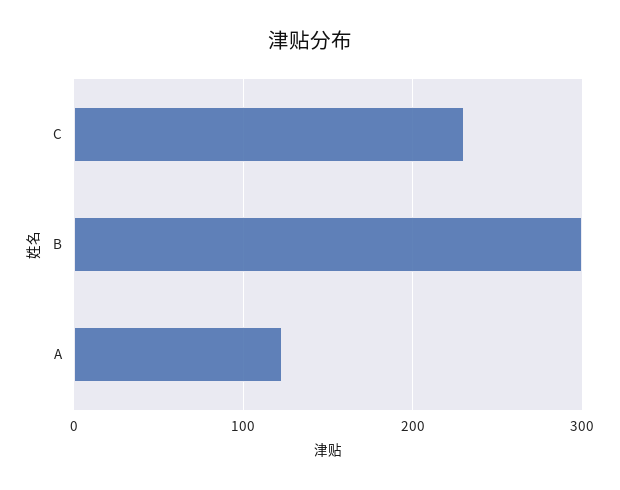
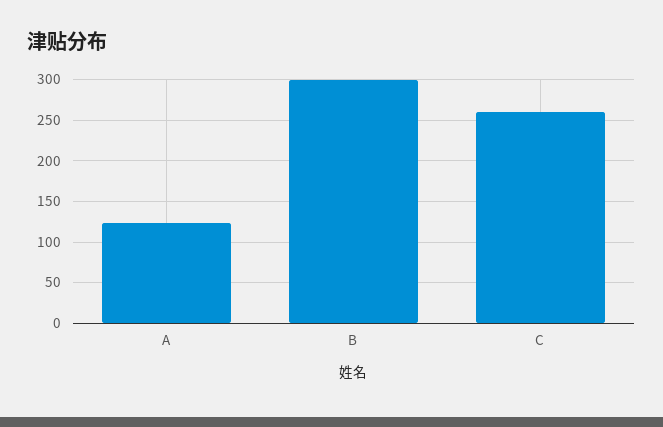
  {
-   "C": 230,
+   "C": 260,
    "B": 300,
    "A": 120
  }

